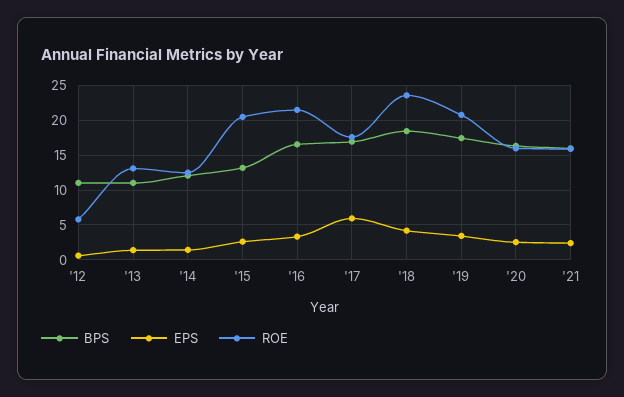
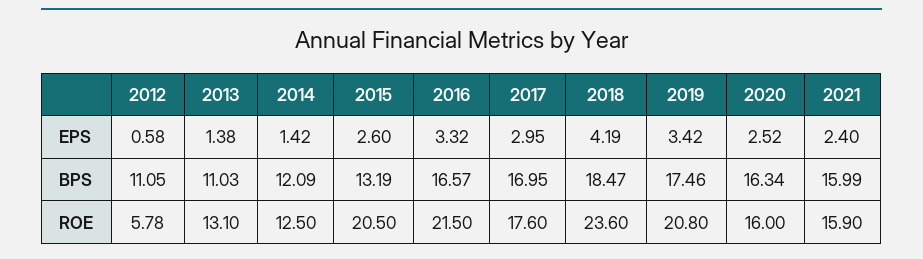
  {
    "BPS": {
      "'12": 11.05,
      "'13": 11.03,
      "'14": 12.09,
      "'15": 13.19,
      "'16": 16.57,
      "'17": 16.95,
      "'18": 18.47,
      "'19": 17.46,
      "'20": 16.34,
      "'21": 15.99
    },
    "EPS": {
      "'12": 0.58,
      "'13": 1.38,
      "'14": 1.42,
      "'15": 2.6,
      "'16": 3.32,
-     "'17": 6,
+     "'17": 2.95,
      "'18": 4.19,
      "'19": 3.42,
      "'20": 2.52,
      "'21": 2.4
    },
    "ROE": {
      "'12": 5.78,
      "'13": 13.1,
      "'14": 12.5,
      "'15": 20.5,
      "'16": 21.5,
      "'17": 17.6,
      "'18": 23.6,
      "'19": 20.8,
      "'20": 16,
      "'21": 15.9
    }
  }

